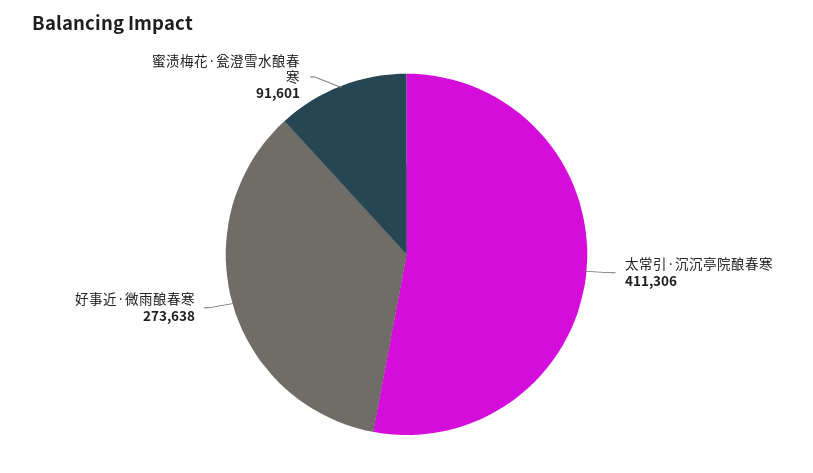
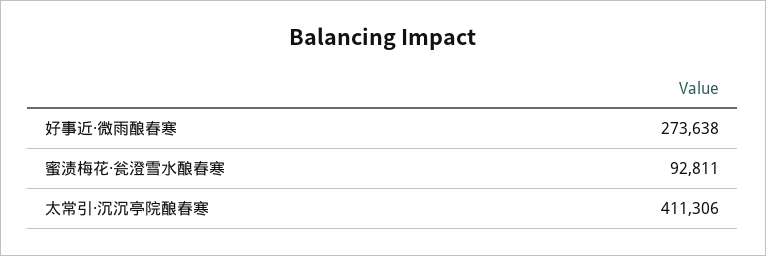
  {
    "太常引·沉沉亭院酿春寒": 411306,
    "好事近·微雨酿春寒": 273638,
-   "蜜渍梅花·瓮澄雪水酿春寒": 91601
+   "蜜渍梅花·瓮澄雪水酿春寒": 92811
  }

